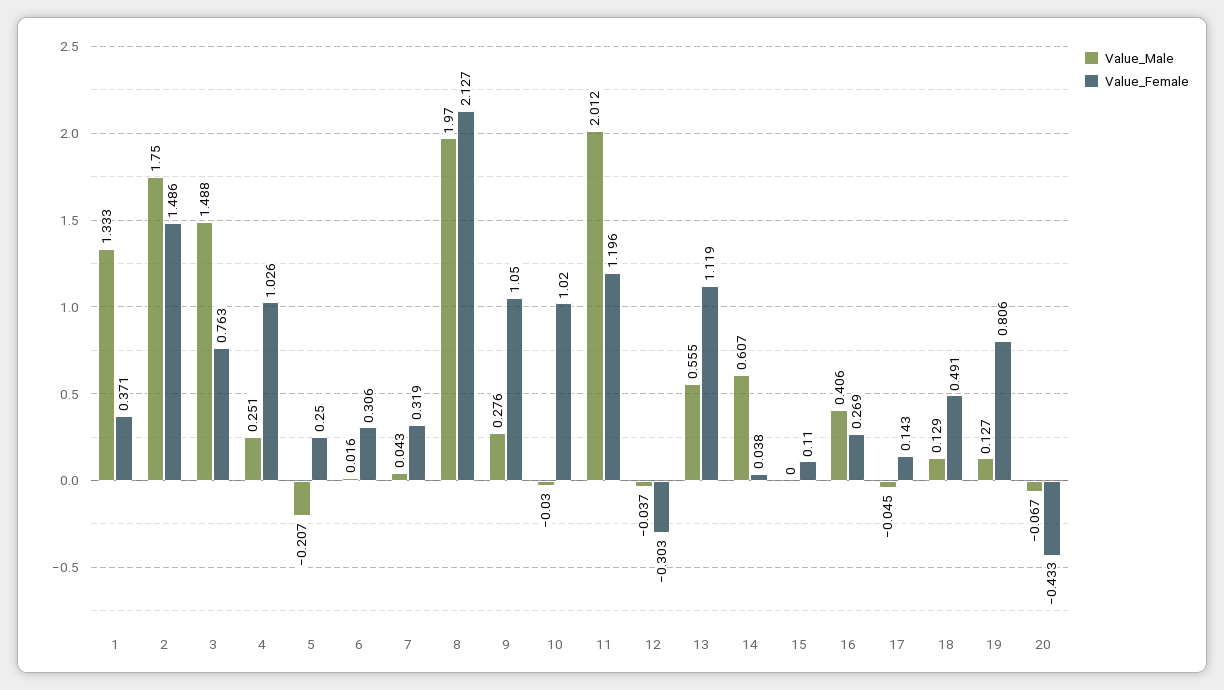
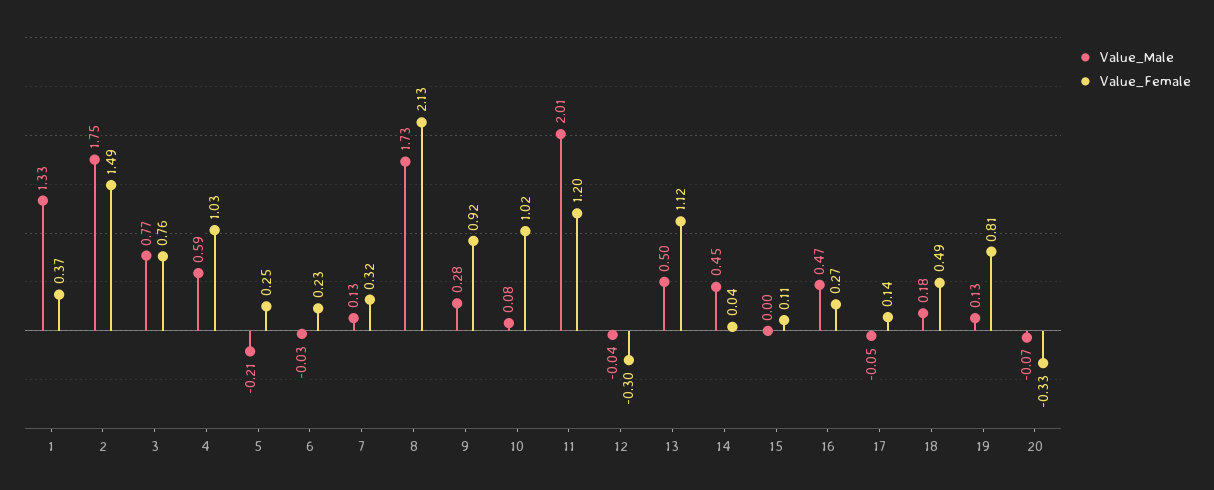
  {
    "Value_Male": {
      "1": 1.333,
      "2": 1.75,
-     "3": 1.488,
+     "3": 0.77,
-     "4": 0.251,
+     "4": 0.59,
      "5": -0.207,
-     "6": 0.016,
+     "6": -0.03,
-     "7": 0.043,
+     "7": 0.13,
-     "8": 1.97,
+     "8": 1.73,
      "9": 0.276,
-     "10": -0.03,
+     "10": 0.08,
      "11": 2.012,
      "12": -0.037,
-     "13": 0.555,
+     "13": 0.5,
-     "14": 0.607,
+     "14": 0.45,
      "15": 0,
-     "16": 0.406,
+     "16": 0.47,
      "17": -0.045,
-     "18": 0.129,
+     "18": 0.18,
      "19": 0.127,
      "20": -0.067
    },
    "Value_Female": {
      "1": 0.371,
      "2": 1.486,
      "3": 0.763,
      "4": 1.026,
      "5": 0.25,
-     "6": 0.306,
+     "6": 0.23,
      "7": 0.319,
      "8": 2.127,
-     "9": 1.05,
+     "9": 0.92,
      "10": 1.02,
      "11": 1.196,
      "12": -0.303,
      "13": 1.119,
      "14": 0.038,
      "15": 0.11,
      "16": 0.269,
      "17": 0.143,
      "18": 0.491,
      "19": 0.806,
-     "20": -0.433
+     "20": -0.33
    }
  }

